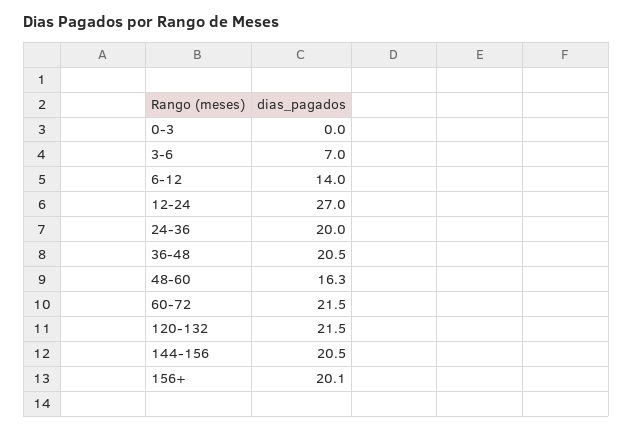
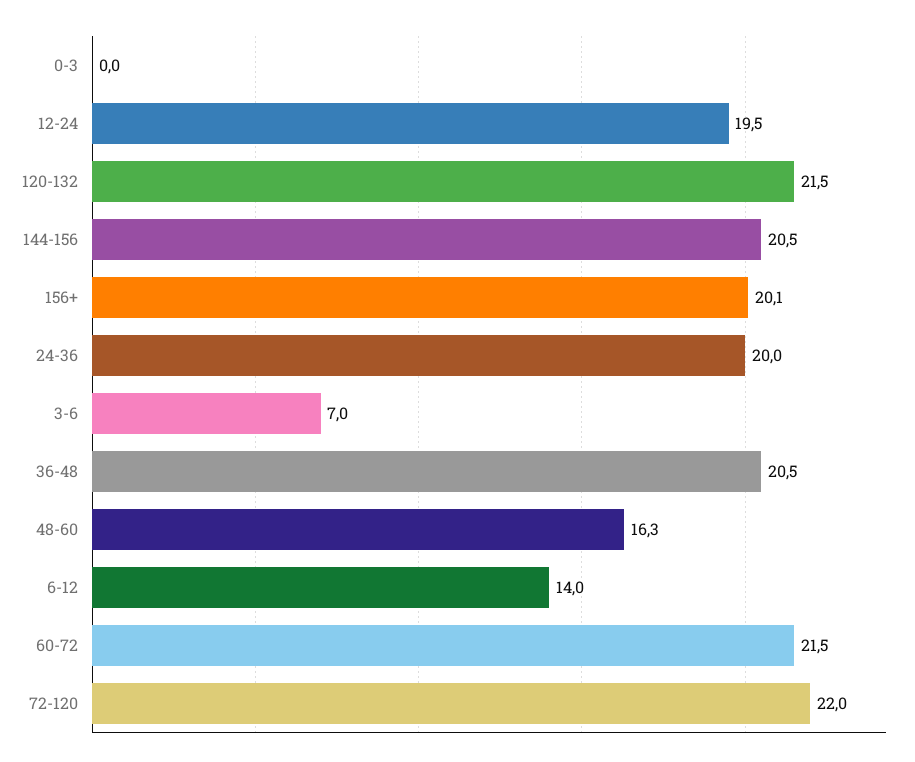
  {
    "0-3": 0,
    "3-6": 7,
    "6-12": 14,
-   "12-24": 27,
+   "12-24": 19.5,
    "24-36": 20,
    "36-48": 20.5,
    "48-60": 16.3,
    "60-72": 21.5,
    "120-132": 21.5,
    "144-156": 20.5,
-   "156+": 20.1
+   "156+": 20.1,
+   "72-120": 22
  }

